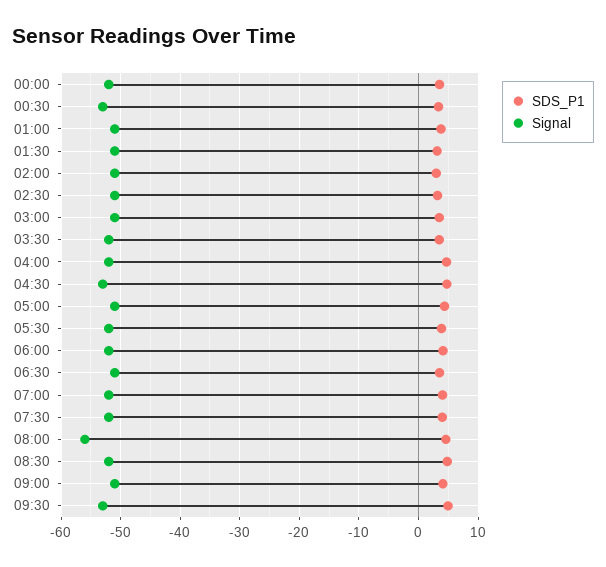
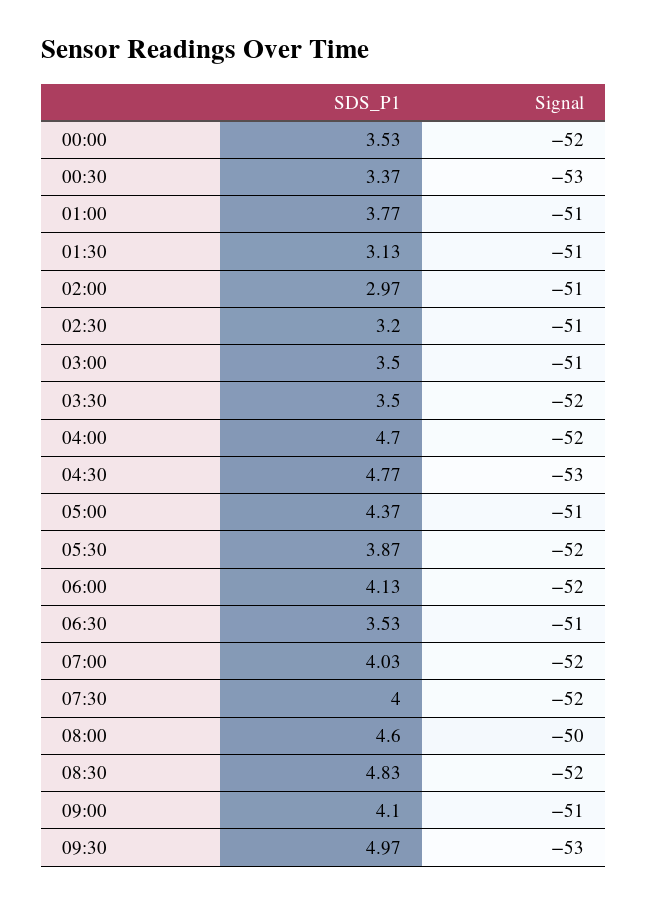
  {
    "SDS_P1": {
      "00:00": 3.53,
      "00:30": 3.37,
      "01:00": 3.77,
      "01:30": 3.13,
      "02:00": 2.97,
      "02:30": 3.2,
      "03:00": 3.5,
      "03:30": 3.5,
      "04:00": 4.7,
      "04:30": 4.77,
      "05:00": 4.37,
      "05:30": 3.87,
      "06:00": 4.13,
      "06:30": 3.53,
      "07:00": 4.03,
      "07:30": 4,
      "08:00": 4.6,
      "08:30": 4.83,
      "09:00": 4.1,
      "09:30": 4.97
    },
    "Signal": {
      "00:00": -52,
      "00:30": -53,
      "01:00": -51,
      "01:30": -51,
      "02:00": -51,
      "02:30": -51,
      "03:00": -51,
      "03:30": -52,
      "04:00": -52,
      "04:30": -53,
      "05:00": -51,
      "05:30": -52,
      "06:00": -52,
      "06:30": -51,
      "07:00": -52,
      "07:30": -52,
-     "08:00": -56,
+     "08:00": -50,
      "08:30": -52,
      "09:00": -51,
      "09:30": -53
    }
  }

